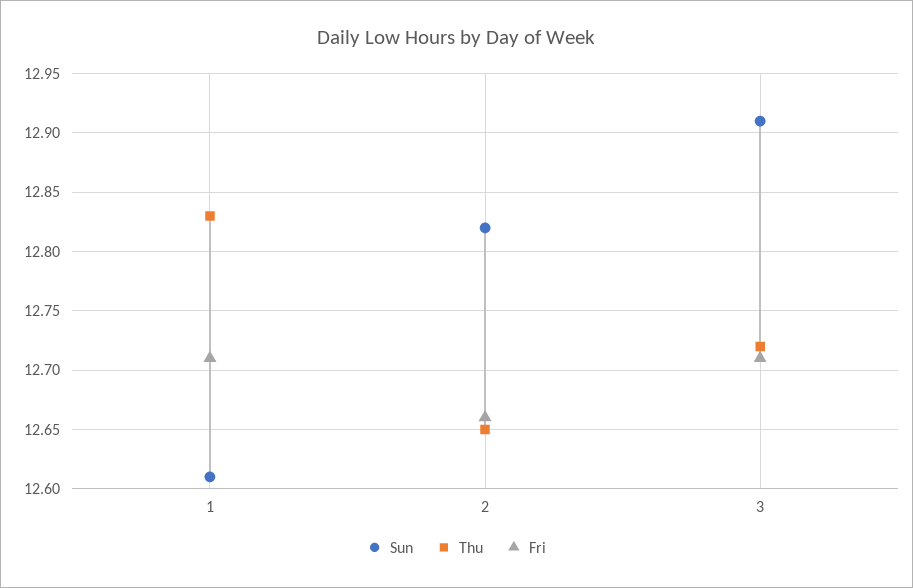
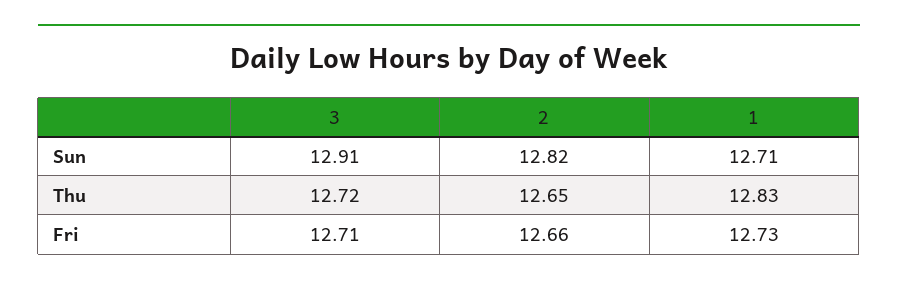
  {
    "Sun": {
-     "1": 12.61,
+     "1": 12.71,
      "2": 12.82,
      "3": 12.91
    },
    "Thu": {
      "1": 12.83,
      "2": 12.65,
      "3": 12.72
    },
    "Fri": {
-     "1": 12.71,
+     "1": 12.73,
      "2": 12.66,
      "3": 12.71
    }
  }

